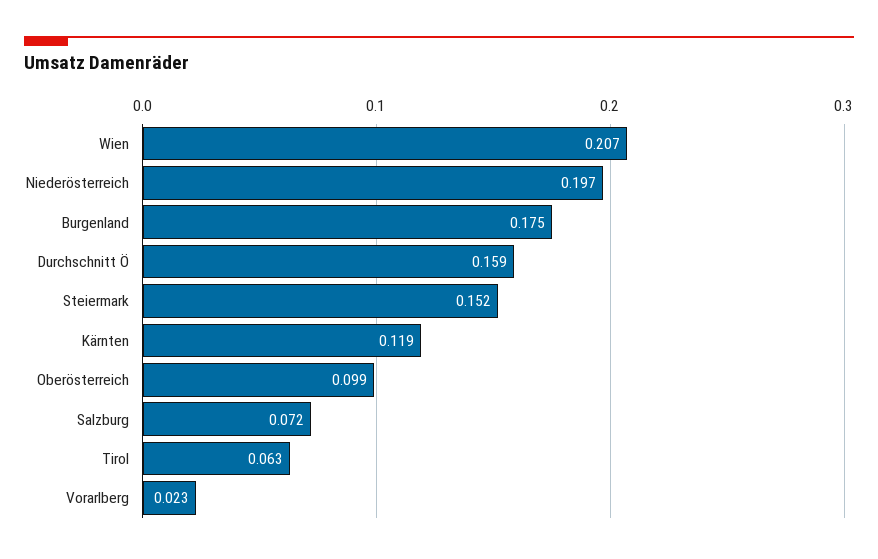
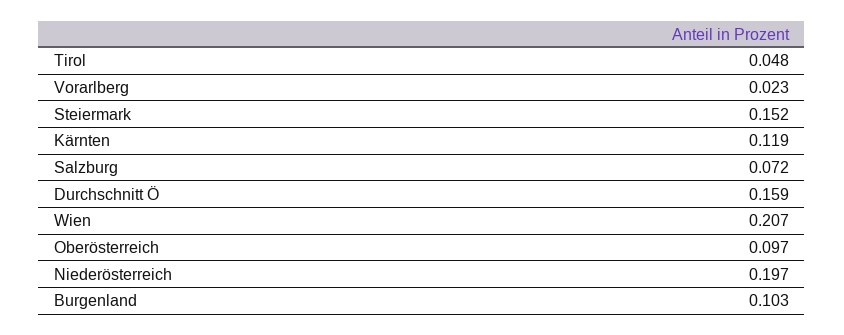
  {
    "Wien": 0.207,
    "Niederösterreich": 0.197,
-   "Burgenland": 0.175,
+   "Burgenland": 0.103,
    "Durchschnitt Ö": 0.159,
    "Steiermark": 0.152,
    "Kärnten": 0.119,
-   "Oberösterreich": 0.099,
+   "Oberösterreich": 0.097,
    "Salzburg": 0.072,
-   "Tirol": 0.063,
+   "Tirol": 0.048,
    "Vorarlberg": 0.023
  }

